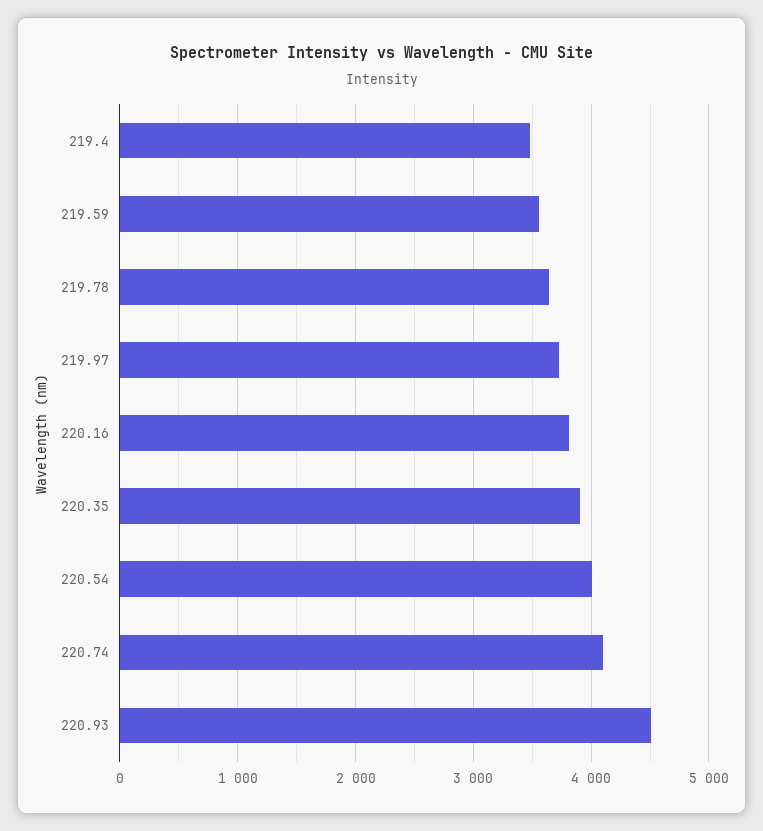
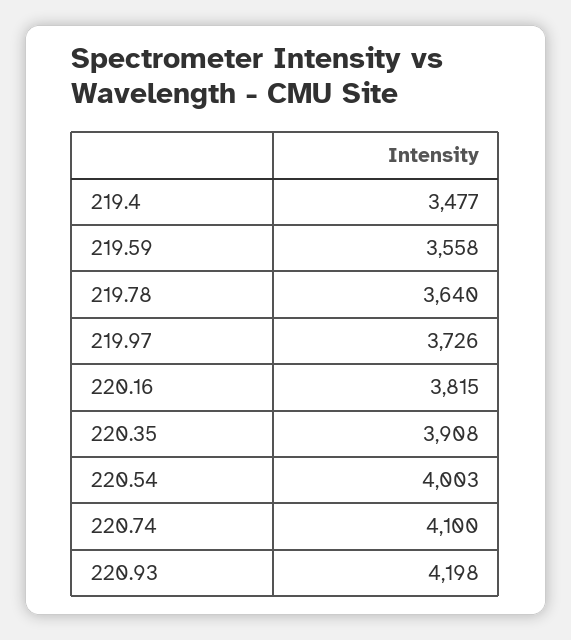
  {
    "219.4": 3477,
    "219.59": 3558,
    "219.78": 3640,
    "219.97": 3726,
    "220.16": 3815,
    "220.35": 3908,
    "220.54": 4003,
    "220.74": 4100,
-   "220.93": 4500
+   "220.93": 4198
  }

